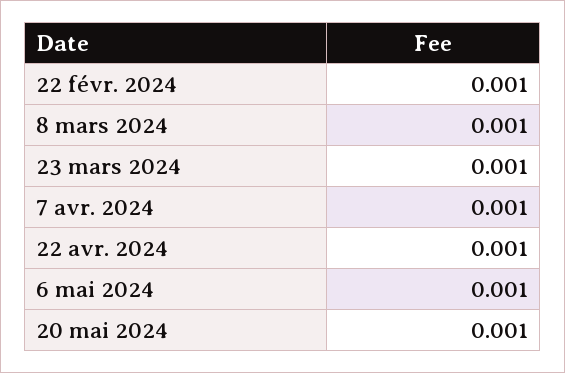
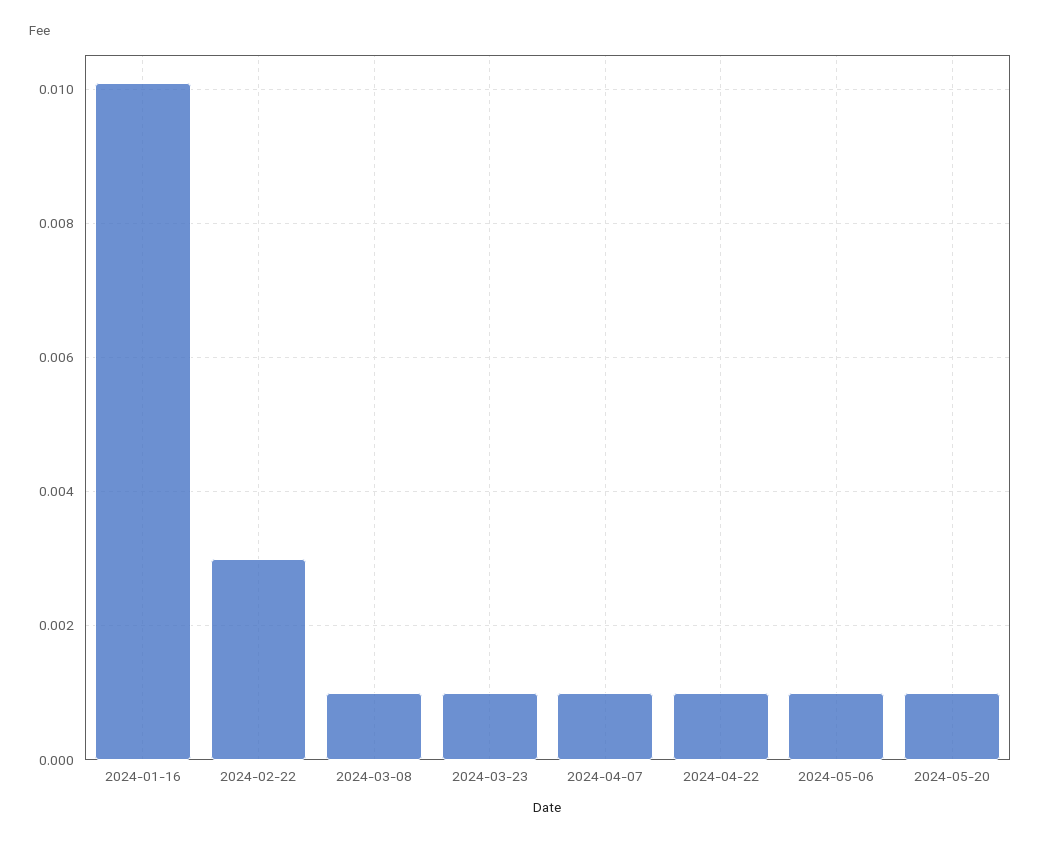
  {
-   "22 févr. 2024": 0.001,
+   "22 févr. 2024": 0.003,
    "8 mars 2024": 0.001,
    "23 mars 2024": 0.001,
    "7 avr. 2024": 0.001,
    "22 avr. 2024": 0.001,
    "6 mai 2024": 0.001,
-   "20 mai 2024": 0.001
+   "20 mai 2024": 0.001,
+   "2024-01-16": 0.01
  }

